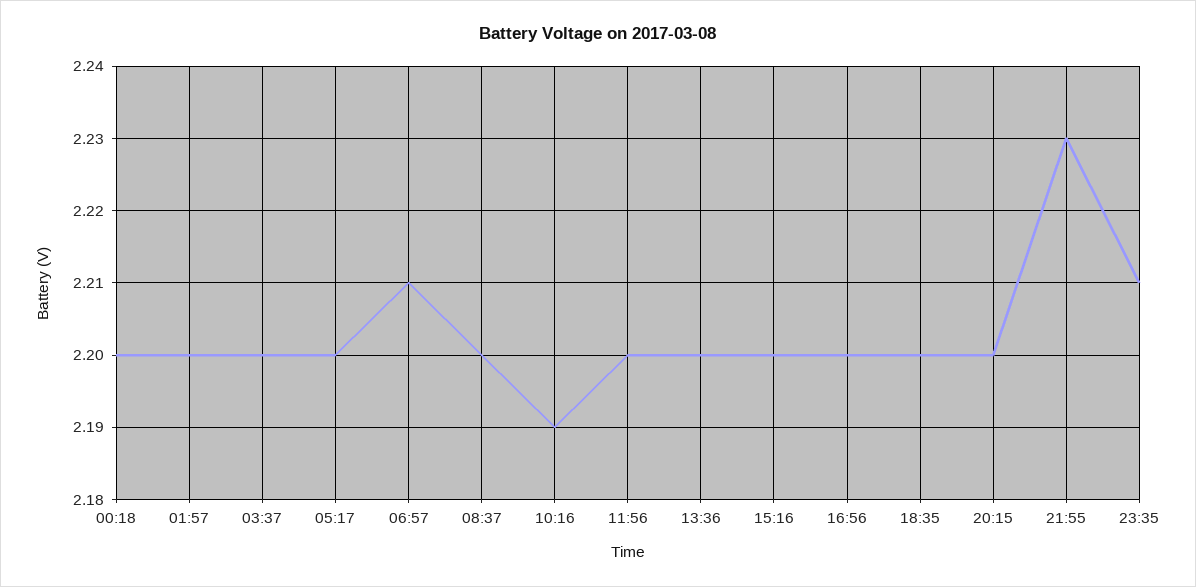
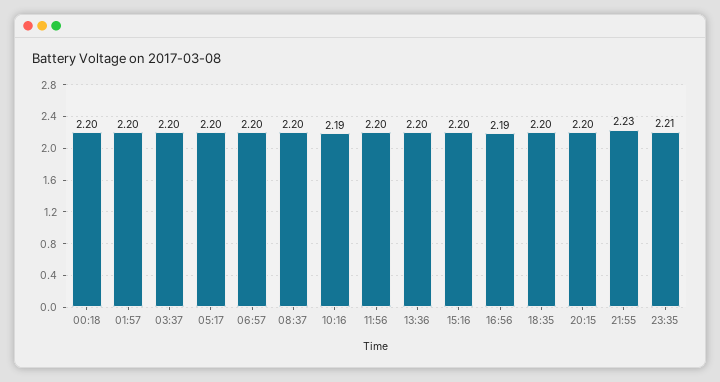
  {
    "00:18": 2.2,
    "01:57": 2.2,
    "03:37": 2.2,
    "05:17": 2.2,
-   "06:57": 2.21,
+   "06:57": 2.2,
    "08:37": 2.2,
    "10:16": 2.19,
    "11:56": 2.2,
    "13:36": 2.2,
    "15:16": 2.2,
-   "16:56": 2.2,
+   "16:56": 2.19,
    "18:35": 2.2,
    "20:15": 2.2,
    "21:55": 2.23,
    "23:35": 2.21
  }

